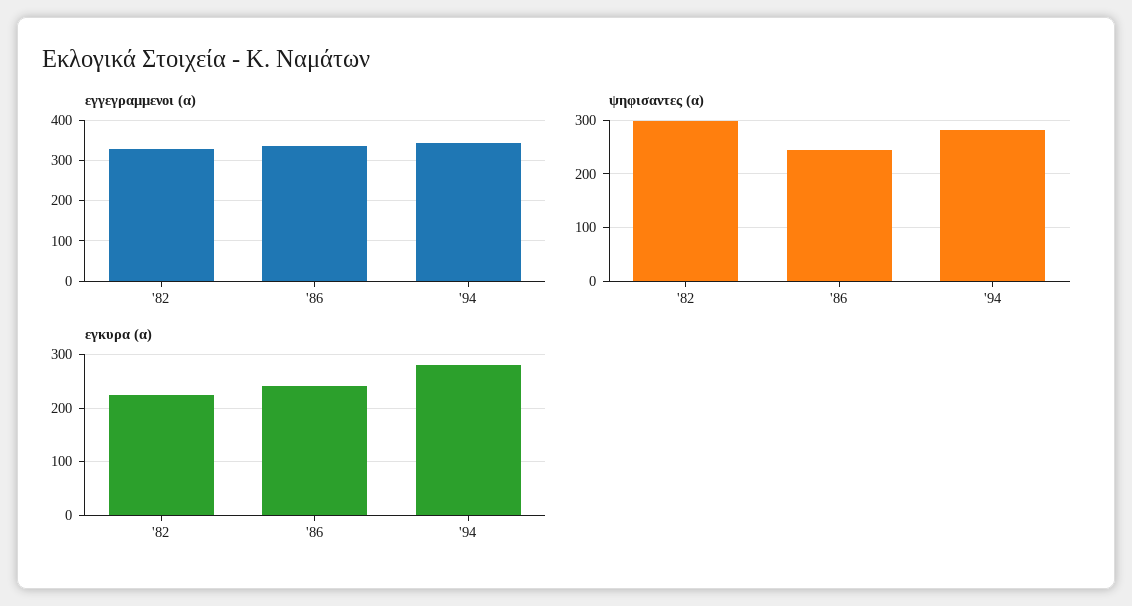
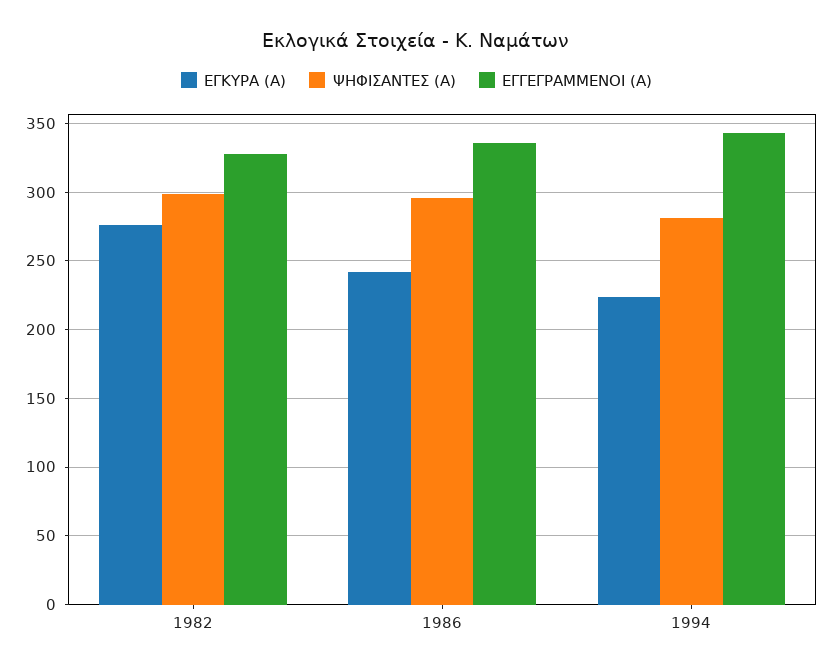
  {
    "εγγεγραμμενοι (α)": {
      "'82": 330,
      "'86": 335,
      "'94": 345
    },
    "ψηφισαντες (α)": {
      "'82": 300,
-     "'86": 240,
+     "'86": 295,
      "'94": 280
    },
    "εγκυρα (α)": {
-     "'82": 220,
+     "'82": 275,
      "'86": 240,
-     "'94": 280
+     "'94": 225
    }
  }

